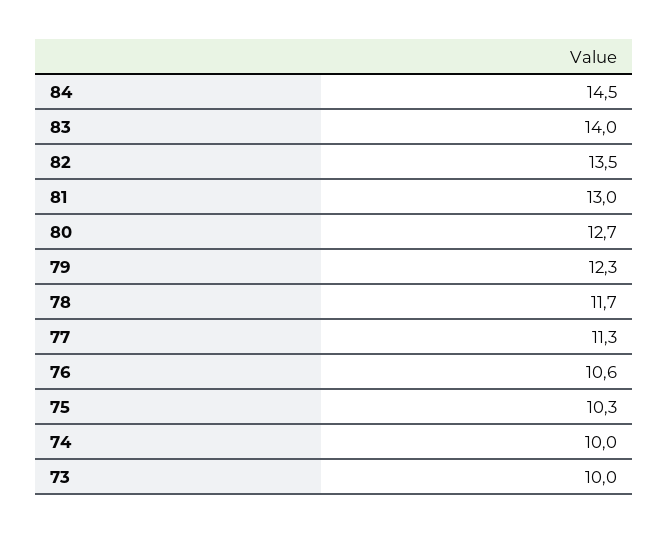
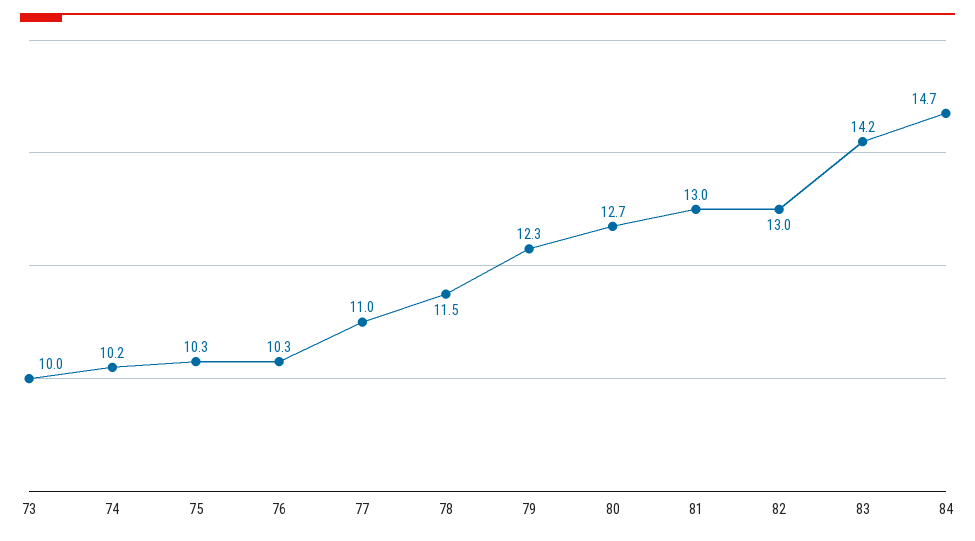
  {
-   "84": 14.5,
+   "84": 14.7,
-   "83": 14,
+   "83": 14.2,
-   "82": 13.5,
+   "82": 13,
    "81": 13,
    "80": 12.7,
    "79": 12.3,
-   "78": 11.7,
+   "78": 11.5,
-   "77": 11.3,
+   "77": 11,
-   "76": 10.6,
+   "76": 10.3,
    "75": 10.3,
-   "74": 10,
+   "74": 10.2,
    "73": 10
  }

